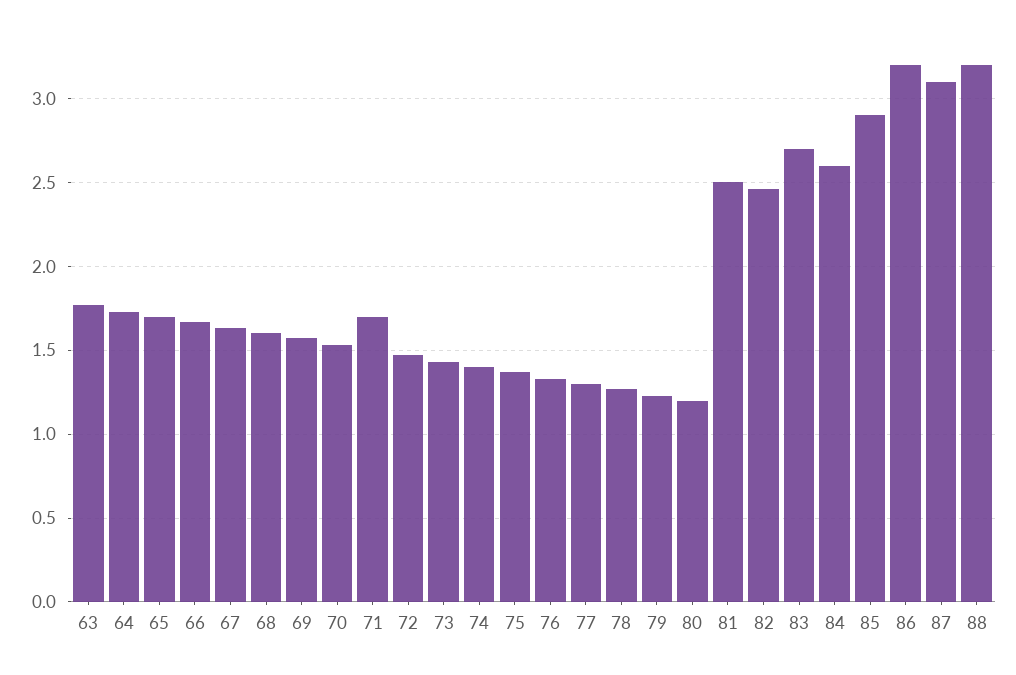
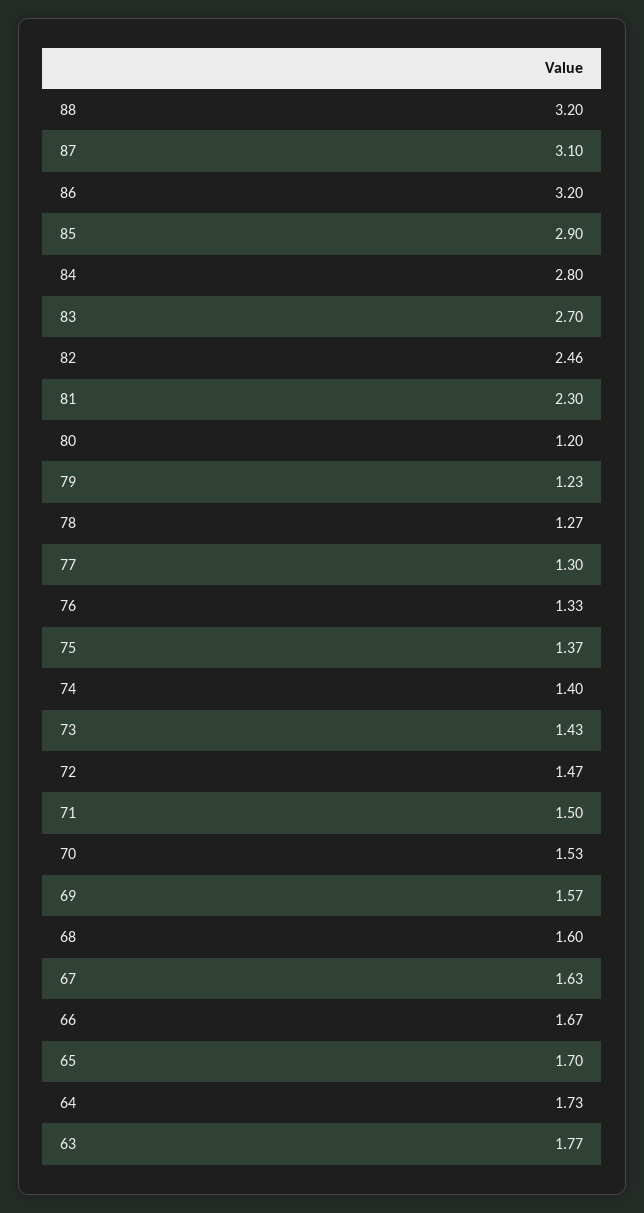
  {
    "63": 1.77,
    "64": 1.73,
    "65": 1.7,
    "66": 1.67,
    "67": 1.63,
    "68": 1.6,
    "69": 1.57,
    "70": 1.53,
-   "71": 1.7,
+   "71": 1.5,
    "72": 1.47,
    "73": 1.43,
    "74": 1.4,
    "75": 1.37,
    "76": 1.33,
    "77": 1.3,
    "78": 1.27,
    "79": 1.23,
    "80": 1.2,
-   "81": 2.5,
+   "81": 2.3,
    "82": 2.46,
    "83": 2.7,
-   "84": 2.6,
+   "84": 2.8,
    "85": 2.9,
    "86": 3.2,
    "87": 3.1,
    "88": 3.2
  }

